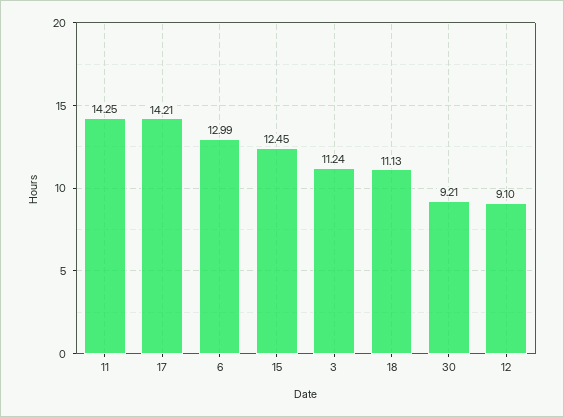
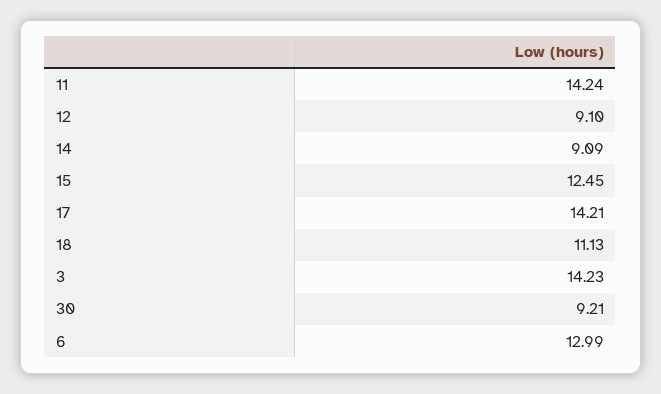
  {
-   "11": 14.25,
+   "11": 14.24,
    "17": 14.21,
    "6": 12.99,
    "15": 12.45,
-   "3": 11.24,
+   "3": 14.23,
    "18": 11.13,
    "30": 9.21,
-   "12": 9.1
+   "12": 9.1,
+   "14": 9.09
  }

